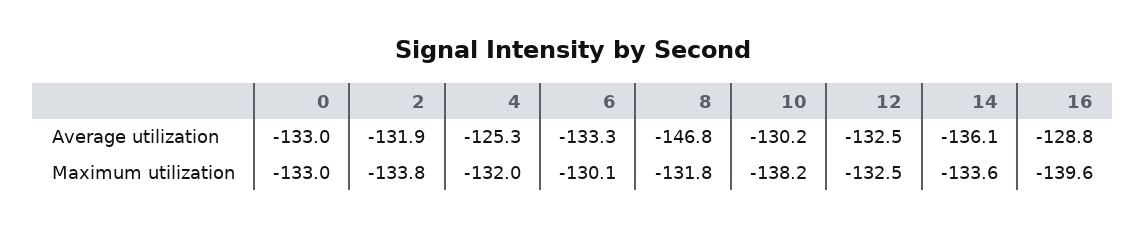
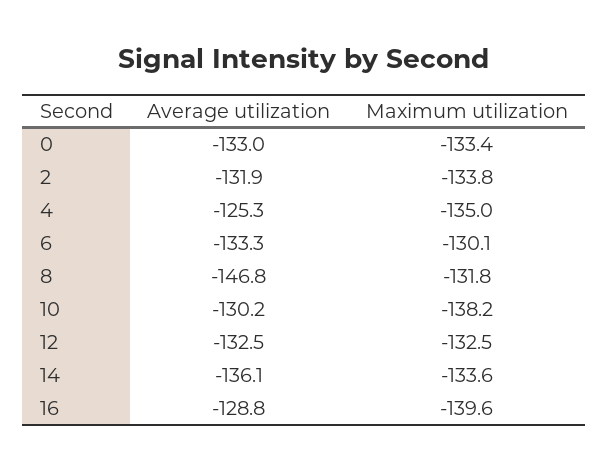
  {
    "0": {
      "Average utilization": -133,
-     "Maximum utilization": -133
+     "Maximum utilization": -133.4
    },
    "2": {
      "Average utilization": -131.9,
      "Maximum utilization": -133.8
    },
    "4": {
      "Average utilization": -125.3,
-     "Maximum utilization": -132
+     "Maximum utilization": -135
    },
    "6": {
      "Average utilization": -133.3,
      "Maximum utilization": -130.1
    },
    "8": {
      "Average utilization": -146.8,
      "Maximum utilization": -131.8
    },
    "10": {
      "Average utilization": -130.2,
      "Maximum utilization": -138.2
    },
    "12": {
      "Average utilization": -132.5,
      "Maximum utilization": -132.5
    },
    "14": {
      "Average utilization": -136.1,
      "Maximum utilization": -133.6
    },
    "16": {
      "Average utilization": -128.8,
      "Maximum utilization": -139.6
    }
  }

